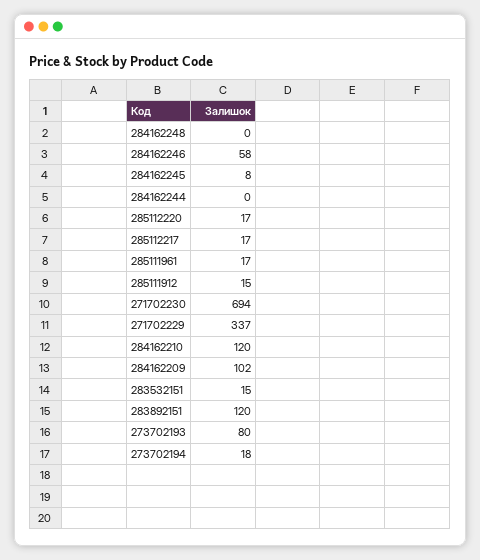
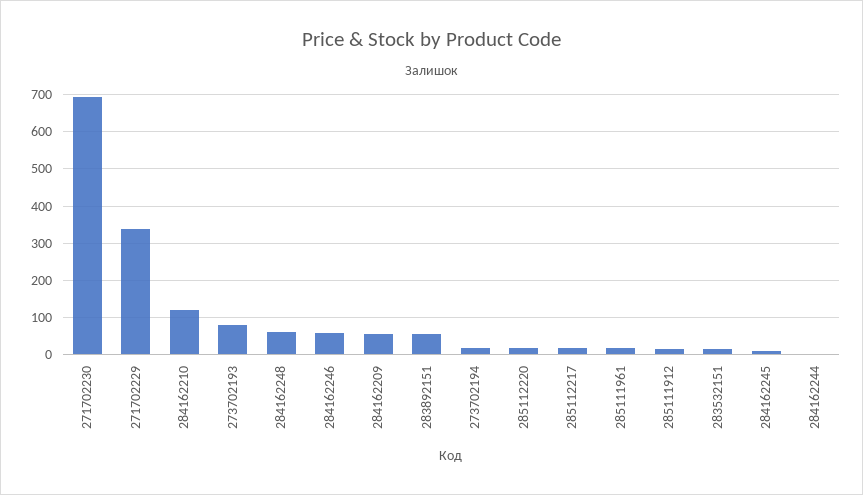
  {
-   "284162248": 0,
+   "284162248": 60,
    "284162246": 58,
    "284162245": 8,
    "284162244": 0,
    "285112220": 17,
    "285112217": 17,
    "285111961": 17,
    "285111912": 15,
    "271702230": 694,
    "271702229": 337,
    "284162210": 120,
-   "284162209": 102,
+   "284162209": 60,
    "283532151": 15,
-   "283892151": 120,
+   "283892151": 60,
    "273702193": 80,
    "273702194": 18
  }

